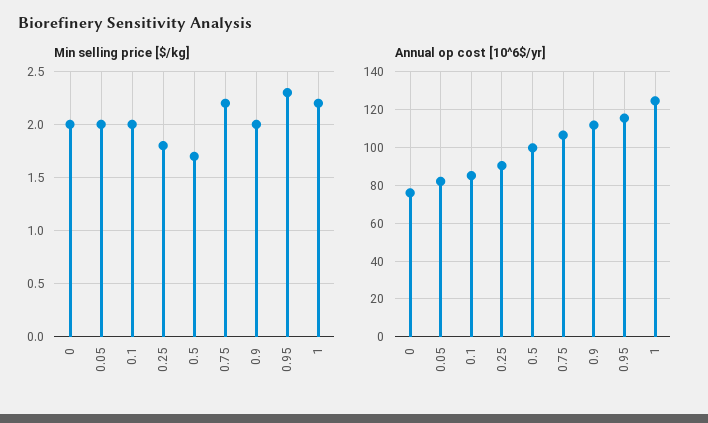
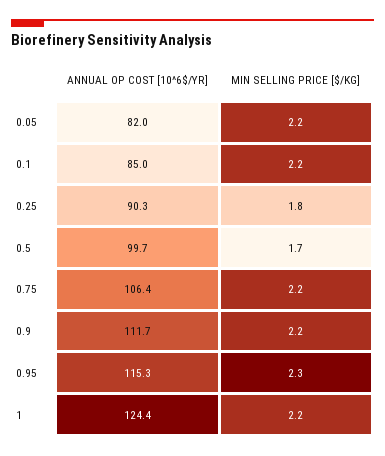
  {
    "Min selling price [$/kg]": {
-     "0": 2,
-     "0.05": 2,
+     "0.05": 2.2,
-     "0.1": 2,
+     "0.1": 2.2,
      "0.25": 1.8,
      "0.5": 1.7,
      "0.75": 2.2,
-     "0.9": 2,
+     "0.9": 2.2,
      "0.95": 2.3,
      "1": 2.2
    },
    "Annual op cost [10^6$/yr]": {
-     "0": 75,
      "0.05": 82,
      "0.1": 85,
      "0.25": 90.3,
      "0.5": 99.7,
      "0.75": 106.4,
      "0.9": 111.7,
      "0.95": 115.3,
      "1": 124.4
    }
  }

